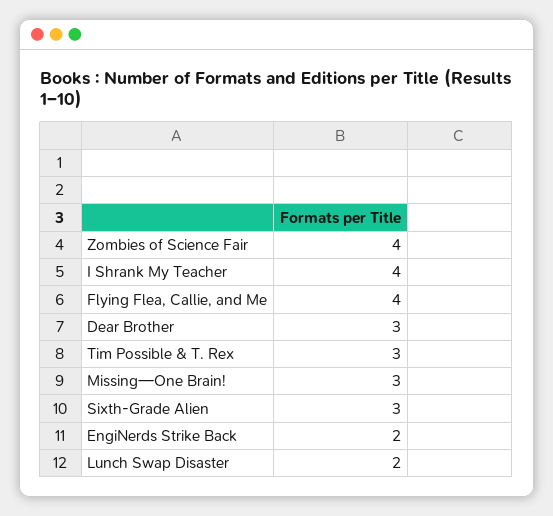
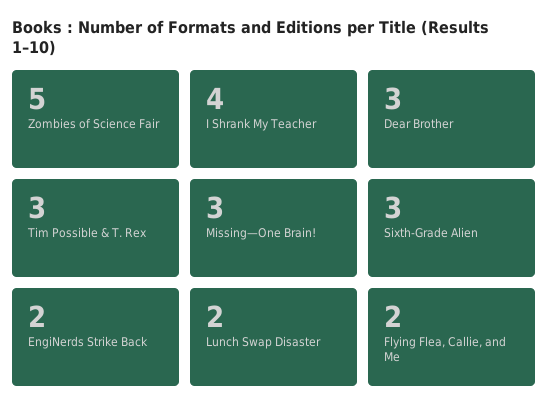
  {
-   "Zombies of Science Fair": 4,
+   "Zombies of Science Fair": 5,
    "I Shrank My Teacher": 4,
-   "Flying Flea, Callie, and Me": 4,
+   "Flying Flea, Callie, and Me": 2,
    "Dear Brother": 3,
    "Tim Possible & T. Rex": 3,
    "Missing—One Brain!": 3,
    "Sixth-Grade Alien": 3,
    "EngiNerds Strike Back": 2,
    "Lunch Swap Disaster": 2
  }

